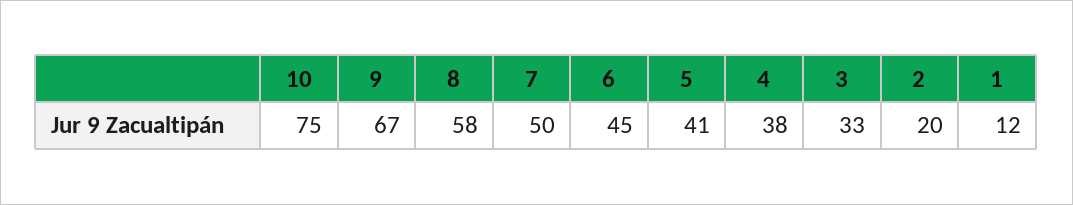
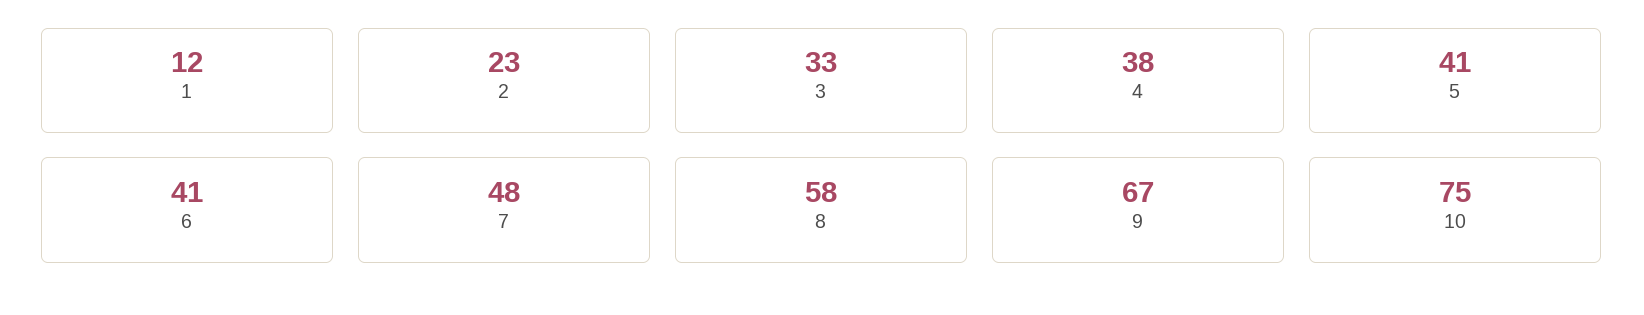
  {
    "10": 75,
    "9": 67,
    "8": 58,
-   "7": 50,
+   "7": 48,
-   "6": 45,
+   "6": 41,
    "5": 41,
    "4": 38,
    "3": 33,
-   "2": 20,
+   "2": 23,
    "1": 12
  }

